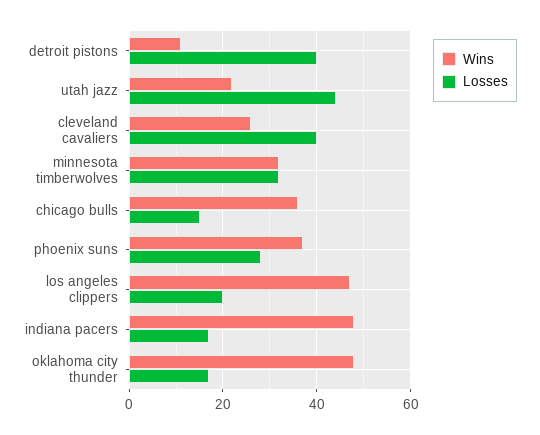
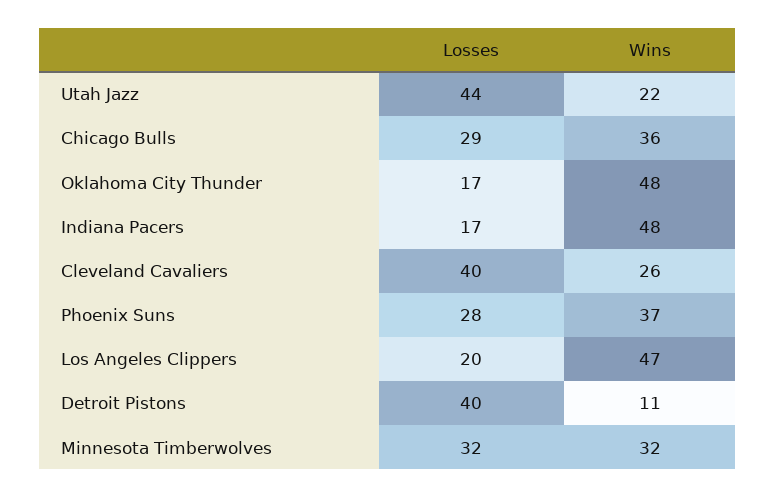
  {
    "Wins": {
      "detroit pistons": 11,
      "utah jazz": 22,
      "cleveland cavaliers": 26,
      "minnesota timberwolves": 32,
      "chicago bulls": 36,
      "phoenix suns": 37,
      "los angeles clippers": 47,
      "indiana pacers": 48,
      "oklahoma city thunder": 48
    },
    "Losses": {
      "detroit pistons": 40,
      "utah jazz": 44,
      "cleveland cavaliers": 40,
      "minnesota timberwolves": 32,
-     "chicago bulls": 15,
+     "chicago bulls": 29,
      "phoenix suns": 28,
      "los angeles clippers": 20,
      "indiana pacers": 17,
      "oklahoma city thunder": 17
    }
  }

